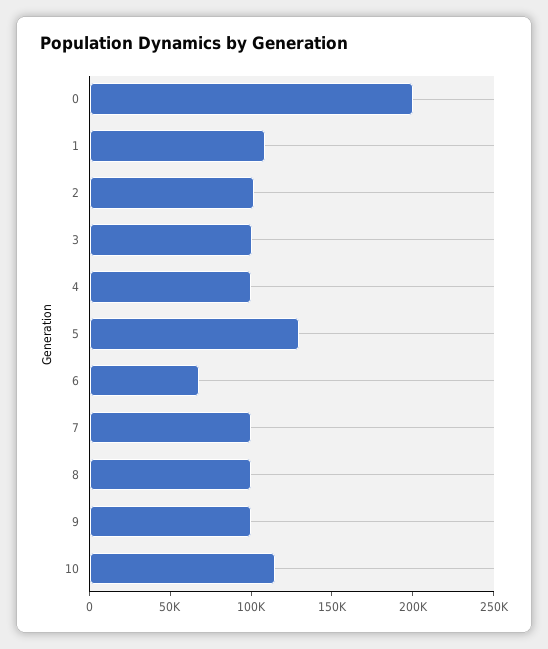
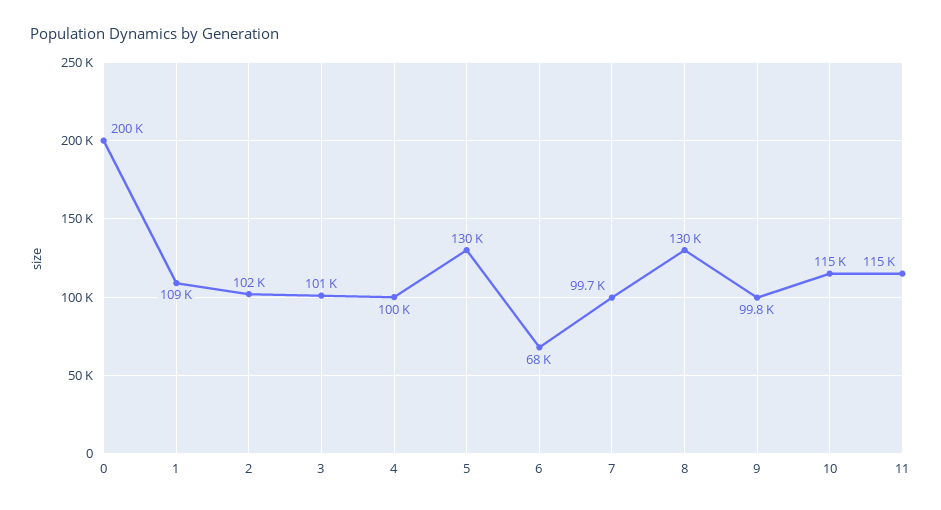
  {
    "0": 200000,
    "1": 109000,
    "2": 102000,
    "3": 101000,
    "4": 100000,
    "5": 130000,
    "6": 68000,
    "7": 99700,
-   "8": 100000,
+   "8": 130000,
    "9": 99800,
-   "10": 115000
+   "10": 115000,
+   "11": 115000
  }

